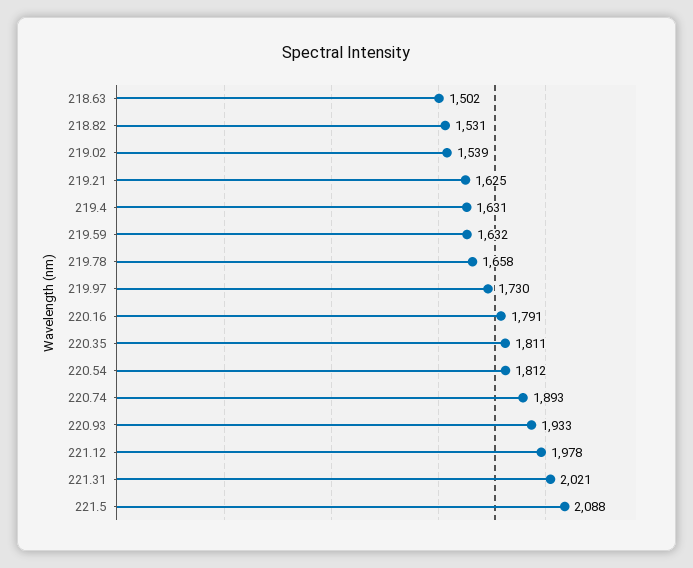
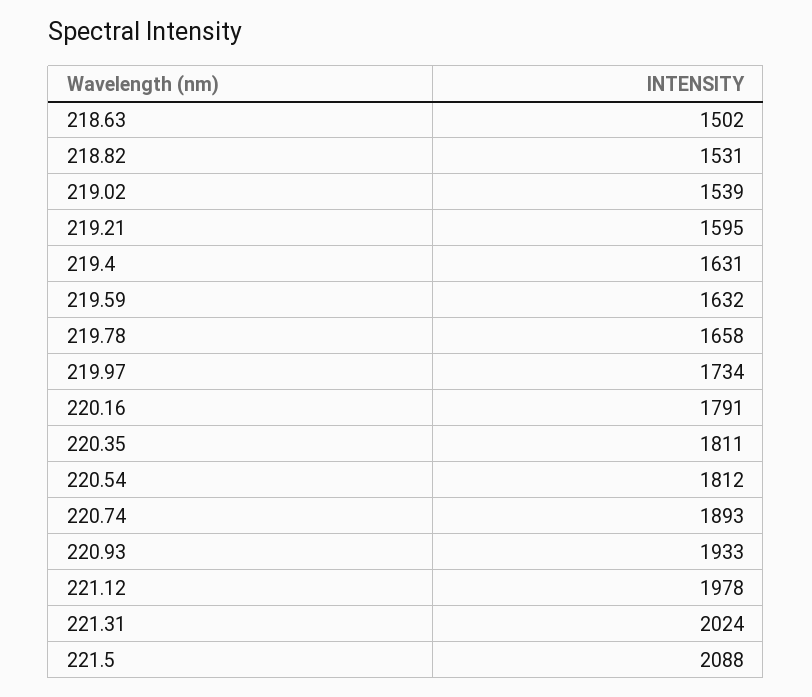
  {
    "218.63": 1502,
    "218.82": 1531,
    "219.02": 1539,
-   "219.21": 1625,
+   "219.21": 1595,
    "219.4": 1631,
    "219.59": 1632,
    "219.78": 1658,
-   "219.97": 1730,
+   "219.97": 1734,
    "220.16": 1791,
    "220.35": 1811,
    "220.54": 1812,
    "220.74": 1893,
    "220.93": 1933,
    "221.12": 1978,
-   "221.31": 2021,
+   "221.31": 2024,
    "221.5": 2088
  }

